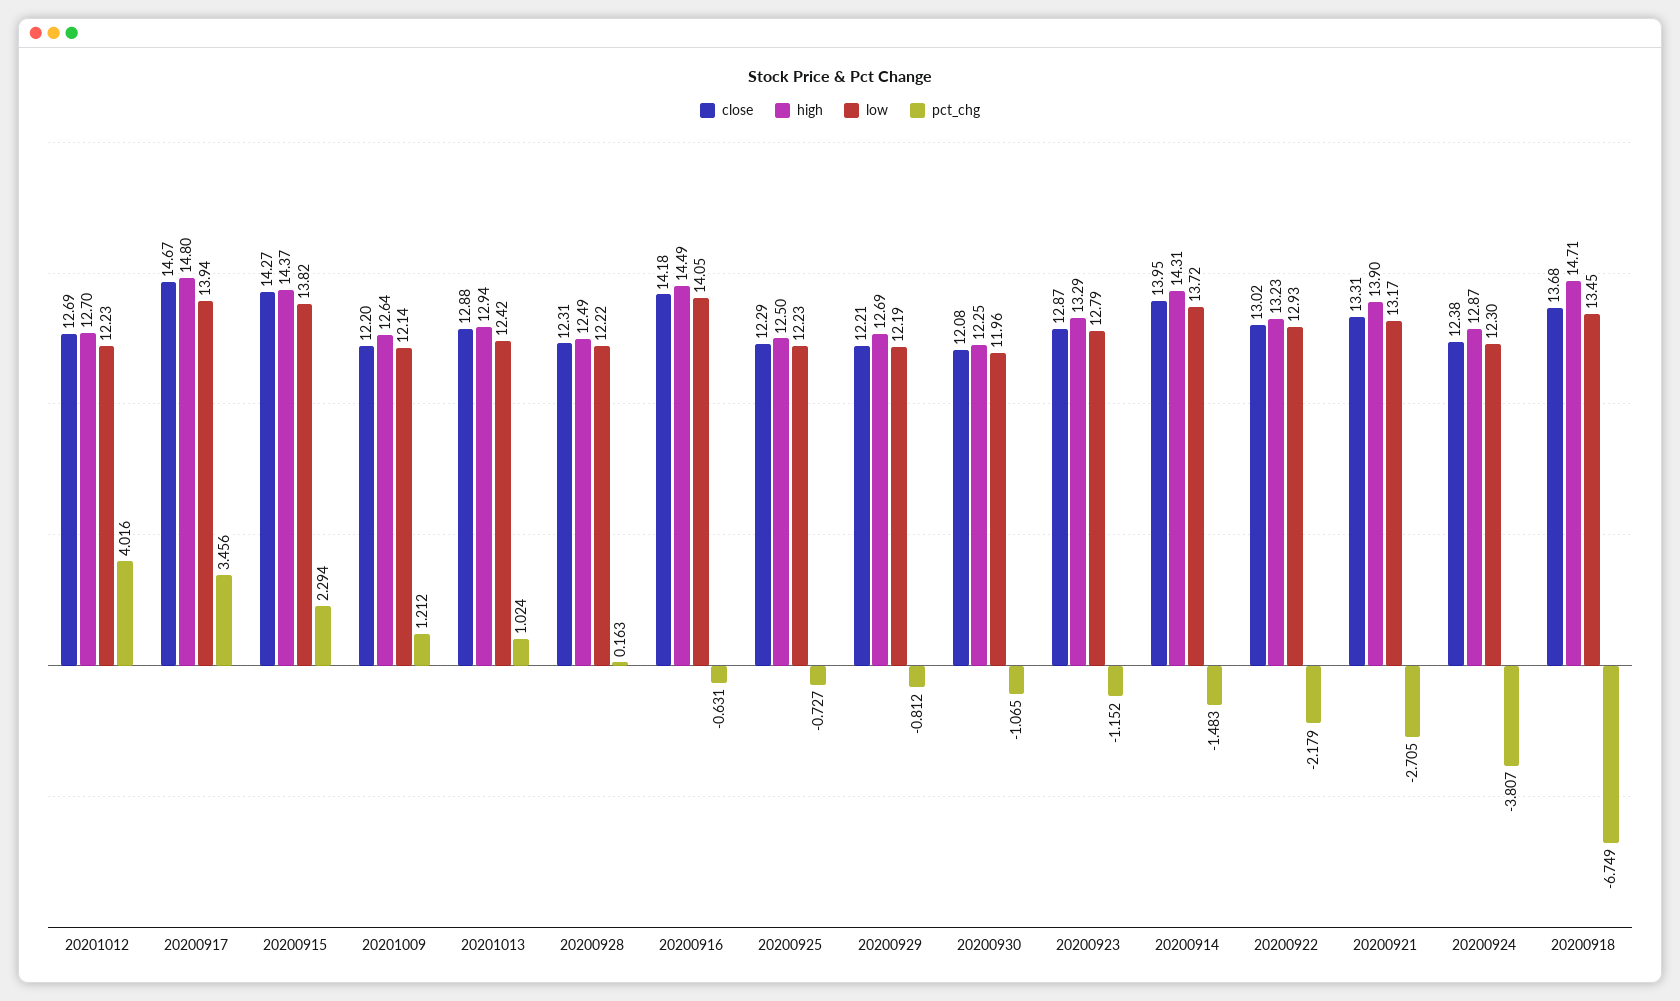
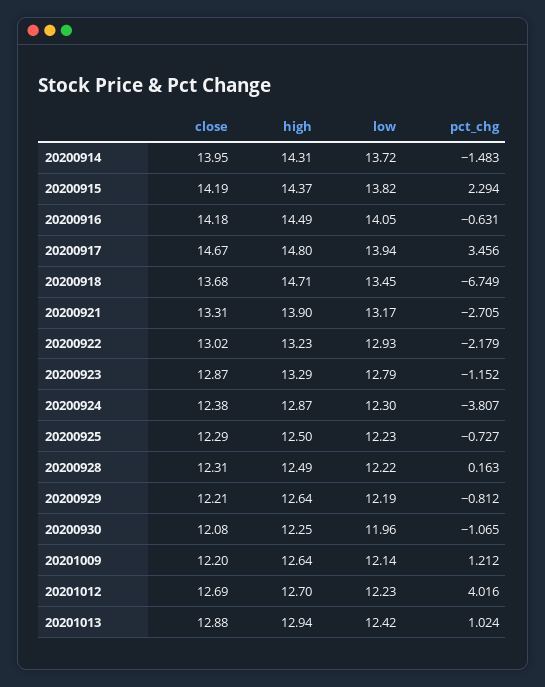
  {
    "close": {
      "20201012": 12.69,
      "20200917": 14.67,
-     "20200915": 14.27,
+     "20200915": 14.19,
      "20201009": 12.2,
      "20201013": 12.88,
      "20200928": 12.31,
      "20200916": 14.18,
      "20200925": 12.29,
      "20200929": 12.21,
      "20200930": 12.08,
      "20200923": 12.87,
      "20200914": 13.95,
      "20200922": 13.02,
      "20200921": 13.31,
      "20200924": 12.38,
      "20200918": 13.68
    },
    "high": {
      "20201012": 12.7,
      "20200917": 14.8,
      "20200915": 14.37,
      "20201009": 12.64,
      "20201013": 12.94,
      "20200928": 12.49,
      "20200916": 14.49,
      "20200925": 12.5,
-     "20200929": 12.69,
+     "20200929": 12.64,
      "20200930": 12.25,
      "20200923": 13.29,
      "20200914": 14.31,
      "20200922": 13.23,
      "20200921": 13.9,
      "20200924": 12.87,
      "20200918": 14.71
    },
    "low": {
      "20201012": 12.23,
      "20200917": 13.94,
      "20200915": 13.82,
      "20201009": 12.14,
      "20201013": 12.42,
      "20200928": 12.22,
      "20200916": 14.05,
      "20200925": 12.23,
      "20200929": 12.19,
      "20200930": 11.96,
      "20200923": 12.79,
      "20200914": 13.72,
      "20200922": 12.93,
      "20200921": 13.17,
      "20200924": 12.3,
      "20200918": 13.45
    },
    "pct_chg": {
      "20201012": 4.016,
      "20200917": 3.456,
      "20200915": 2.294,
      "20201009": 1.212,
      "20201013": 1.024,
      "20200928": 0.163,
      "20200916": -0.631,
      "20200925": -0.727,
      "20200929": -0.812,
      "20200930": -1.065,
      "20200923": -1.152,
      "20200914": -1.483,
      "20200922": -2.179,
      "20200921": -2.705,
      "20200924": -3.807,
      "20200918": -6.749
    }
  }

